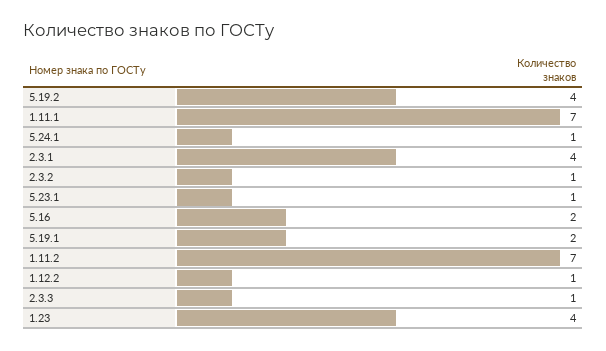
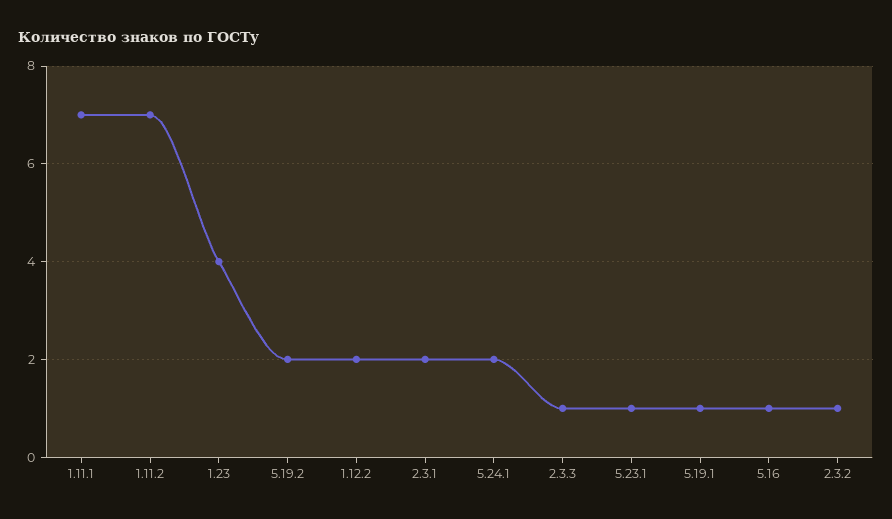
  {
-   "5.19.2": 4,
+   "5.19.2": 2,
    "1.11.1": 7,
-   "5.24.1": 1,
+   "5.24.1": 2,
-   "2.3.1": 4,
+   "2.3.1": 2,
    "2.3.2": 1,
    "5.23.1": 1,
-   "5.16": 2,
+   "5.16": 1,
-   "5.19.1": 2,
+   "5.19.1": 1,
    "1.11.2": 7,
-   "1.12.2": 1,
+   "1.12.2": 2,
    "2.3.3": 1,
    "1.23": 4
  }

